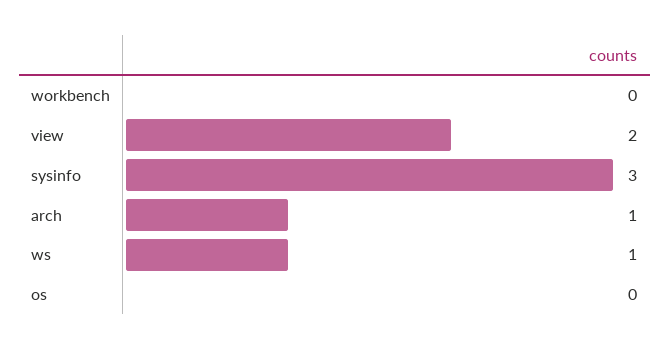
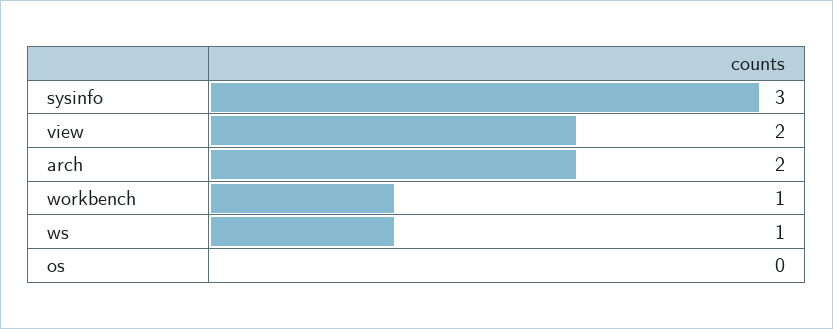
  {
-   "workbench": 0,
+   "workbench": 1,
    "view": 2,
    "sysinfo": 3,
-   "arch": 1,
+   "arch": 2,
    "ws": 1,
    "os": 0
  }

